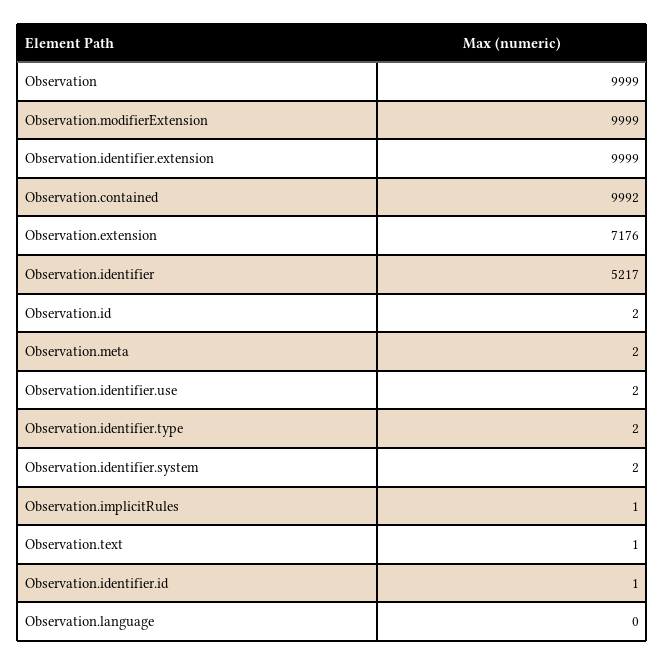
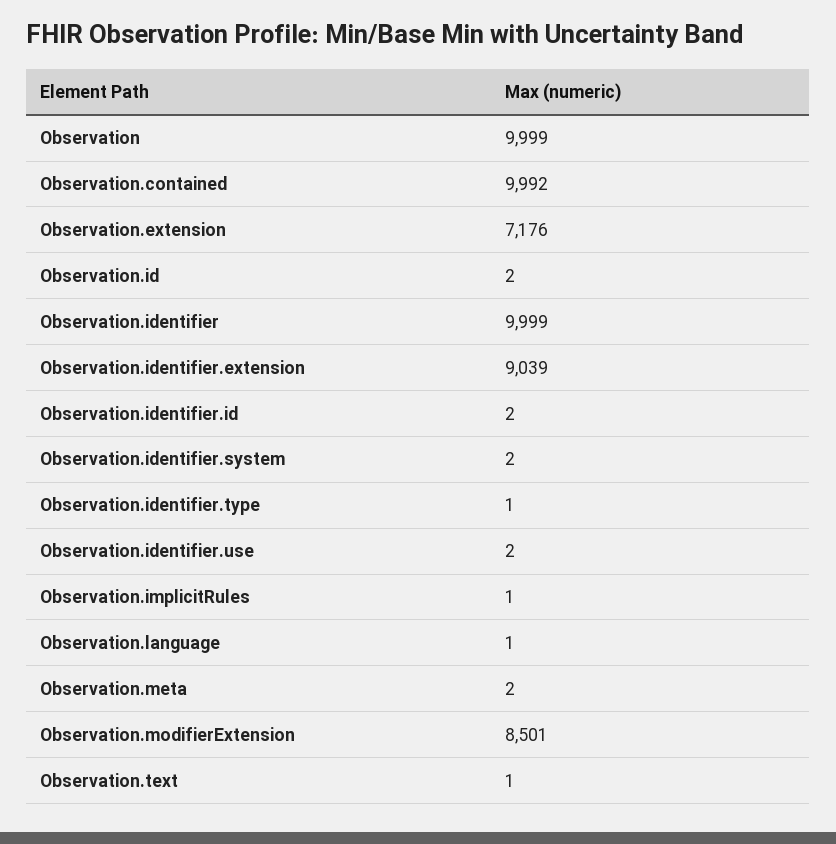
  {
    "Observation": 9999,
-   "Observation.modifierExtension": 9999,
+   "Observation.modifierExtension": 8501,
-   "Observation.identifier.extension": 9999,
+   "Observation.identifier.extension": 9039,
    "Observation.contained": 9992,
    "Observation.extension": 7176,
-   "Observation.identifier": 5217,
+   "Observation.identifier": 9999,
    "Observation.id": 2,
    "Observation.meta": 2,
    "Observation.identifier.use": 2,
-   "Observation.identifier.type": 2,
+   "Observation.identifier.type": 1,
    "Observation.identifier.system": 2,
    "Observation.implicitRules": 1,
    "Observation.text": 1,
-   "Observation.identifier.id": 1,
+   "Observation.identifier.id": 2,
-   "Observation.language": 0
+   "Observation.language": 1
  }

